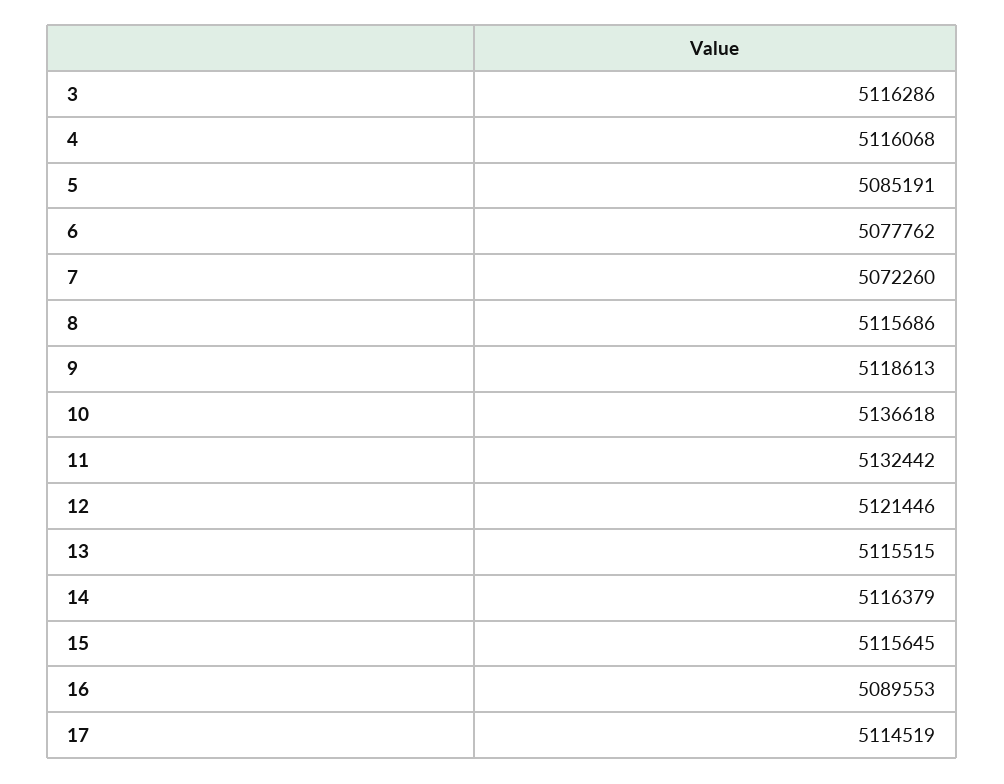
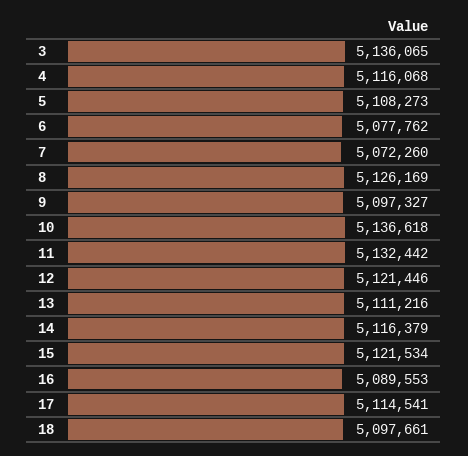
  {
-   "3": 5116286,
+   "3": 5136065,
    "4": 5116068,
-   "5": 5085191,
+   "5": 5108273,
    "6": 5077762,
    "7": 5072260,
-   "8": 5115686,
+   "8": 5126169,
-   "9": 5118613,
+   "9": 5097327,
    "10": 5136618,
    "11": 5132442,
    "12": 5121446,
-   "13": 5115515,
+   "13": 5111216,
    "14": 5116379,
-   "15": 5115645,
+   "15": 5121534,
    "16": 5089553,
-   "17": 5114519
+   "17": 5114541,
+   "18": 5097661
  }

